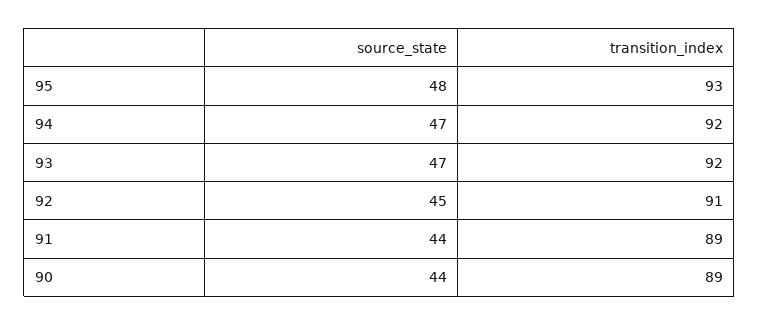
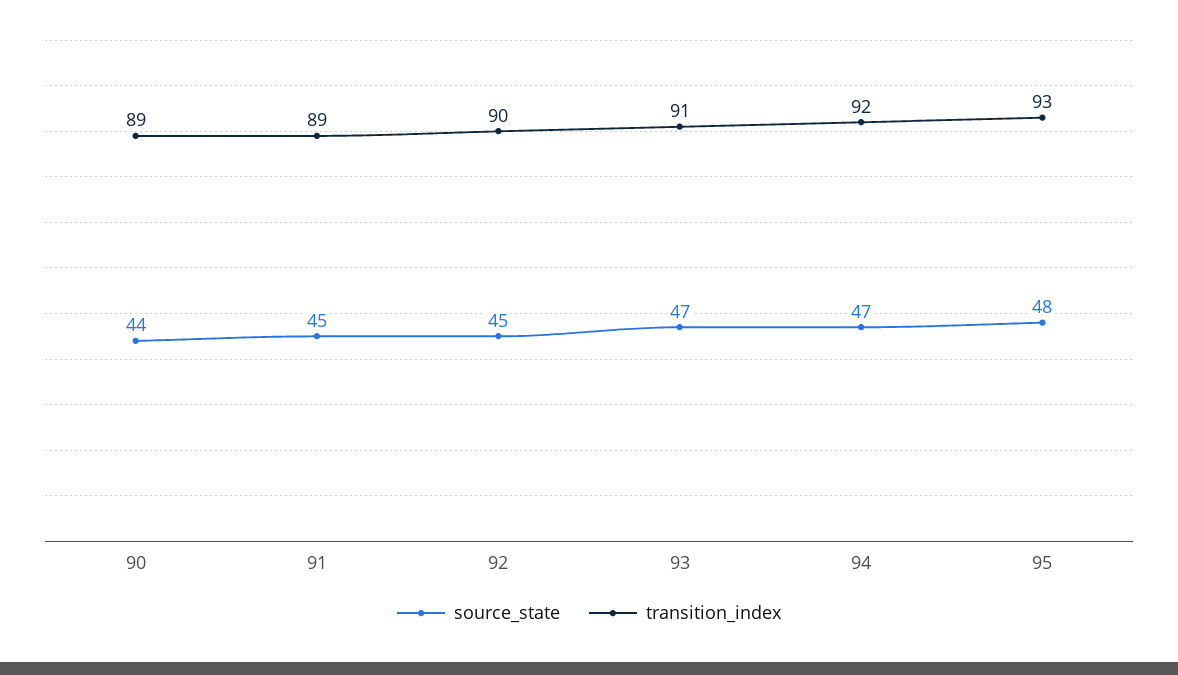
  {
    "source_state": {
      "95": 48,
      "94": 47,
      "93": 47,
      "92": 45,
-     "91": 44,
+     "91": 45,
      "90": 44
    },
    "transition_index": {
      "95": 93,
      "94": 92,
-     "93": 92,
+     "93": 91,
-     "92": 91,
+     "92": 90,
      "91": 89,
      "90": 89
    }
  }

